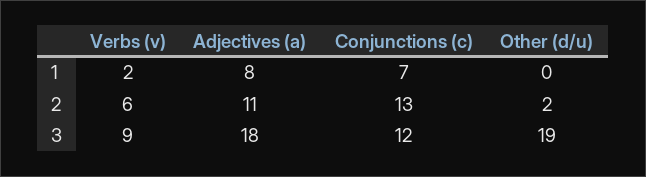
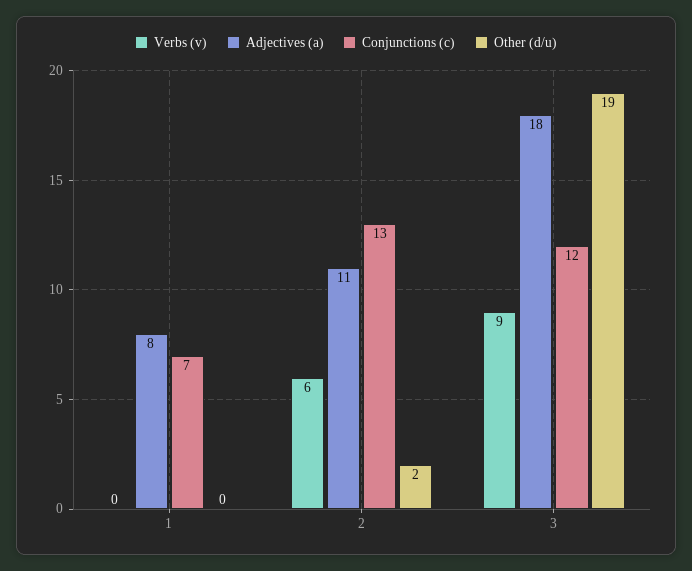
  {
    "Verbs (v)": {
-     "1": 2,
+     "1": 0,
      "2": 6,
      "3": 9
    },
    "Adjectives (a)": {
      "1": 8,
      "2": 11,
      "3": 18
    },
    "Conjunctions (c)": {
      "1": 7,
      "2": 13,
      "3": 12
    },
    "Other (d/u)": {
      "1": 0,
      "2": 2,
      "3": 19
    }
  }

